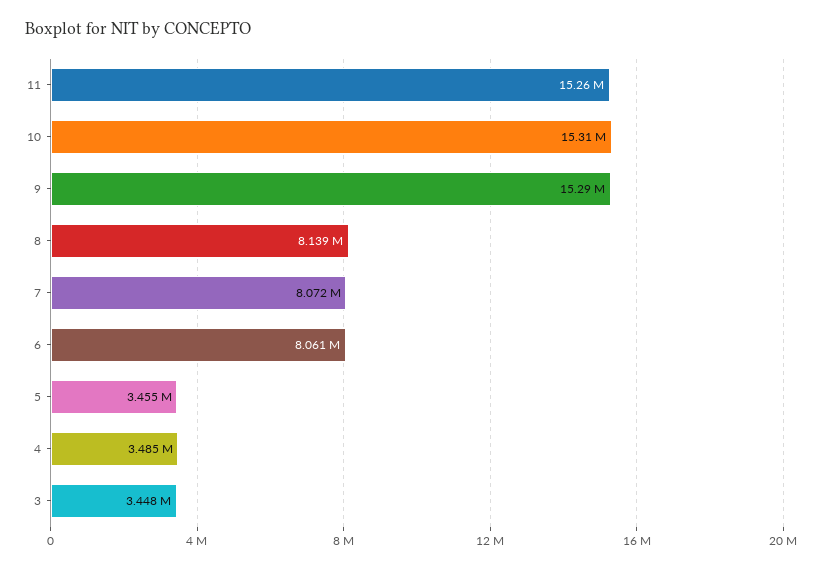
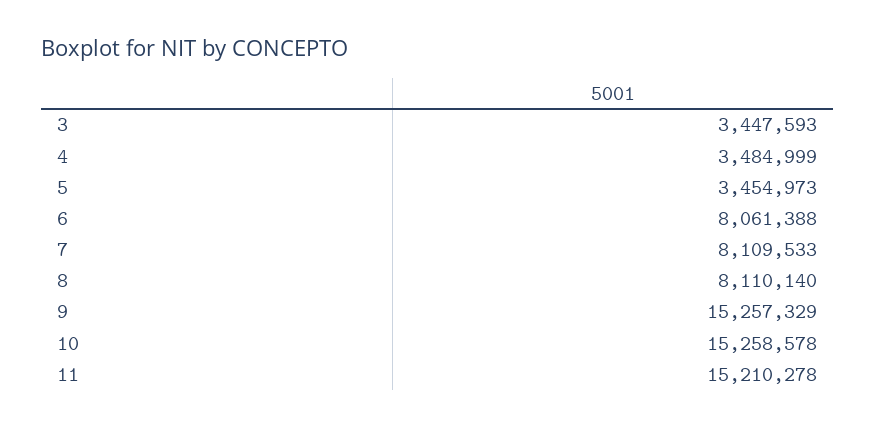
  {
-   "11": 15260000,
+   "11": 15210278,
-   "10": 15310000,
+   "10": 15258578,
-   "9": 15290000,
+   "9": 15257329,
-   "8": 8139000,
+   "8": 8110140,
-   "7": 8072000,
+   "7": 8109533,
    "6": 8061388,
    "5": 3454973,
    "4": 3484999,
    "3": 3447593
  }

